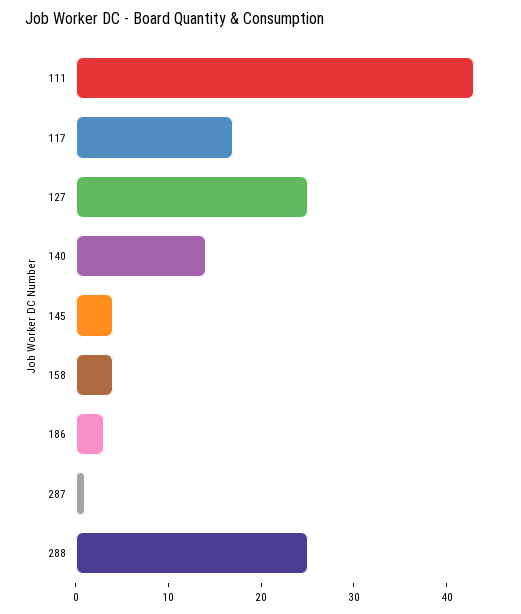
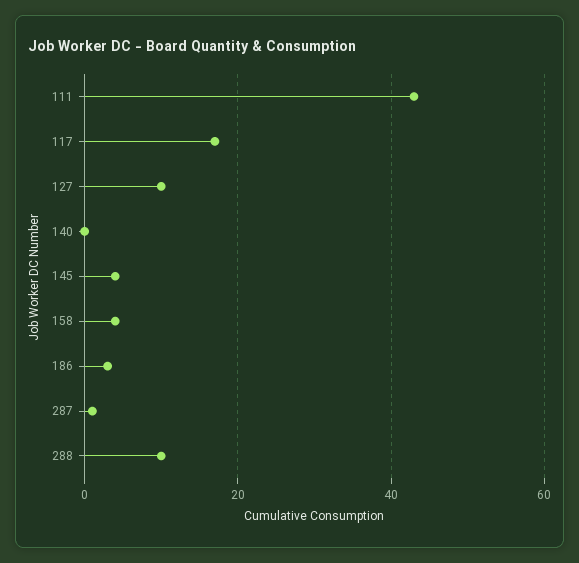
  {
    "111": 43,
    "117": 17,
-   "127": 25,
+   "127": 10,
-   "140": 14,
+   "140": 0,
    "145": 4,
    "158": 4,
    "186": 3,
    "287": 1,
-   "288": 25
+   "288": 10
  }

